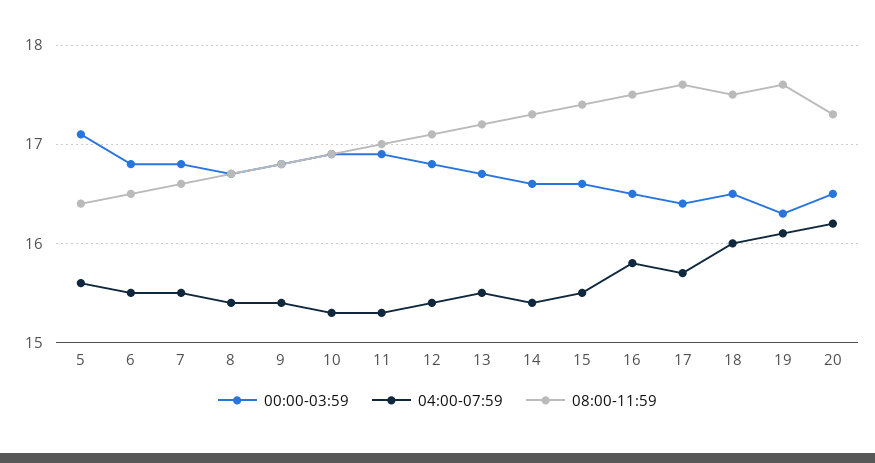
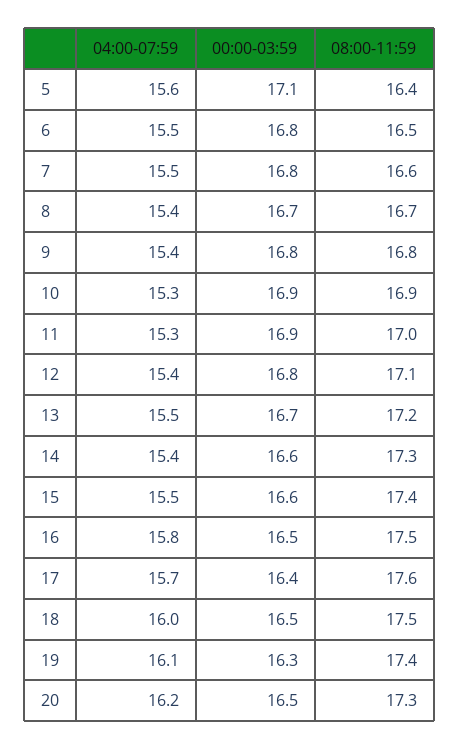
  {
    "00:00-03:59": {
      "5": 17.1,
      "6": 16.8,
      "7": 16.8,
      "8": 16.7,
      "9": 16.8,
      "10": 16.9,
      "11": 16.9,
      "12": 16.8,
      "13": 16.7,
      "14": 16.6,
      "15": 16.6,
      "16": 16.5,
      "17": 16.4,
      "18": 16.5,
      "19": 16.3,
      "20": 16.5
    },
    "04:00-07:59": {
      "5": 15.6,
      "6": 15.5,
      "7": 15.5,
      "8": 15.4,
      "9": 15.4,
      "10": 15.3,
      "11": 15.3,
      "12": 15.4,
      "13": 15.5,
      "14": 15.4,
      "15": 15.5,
      "16": 15.8,
      "17": 15.7,
      "18": 16,
      "19": 16.1,
      "20": 16.2
    },
    "08:00-11:59": {
      "5": 16.4,
      "6": 16.5,
      "7": 16.6,
      "8": 16.7,
      "9": 16.8,
      "10": 16.9,
      "11": 17,
      "12": 17.1,
      "13": 17.2,
      "14": 17.3,
      "15": 17.4,
      "16": 17.5,
      "17": 17.6,
      "18": 17.5,
-     "19": 17.6,
+     "19": 17.4,
      "20": 17.3
    }
  }

